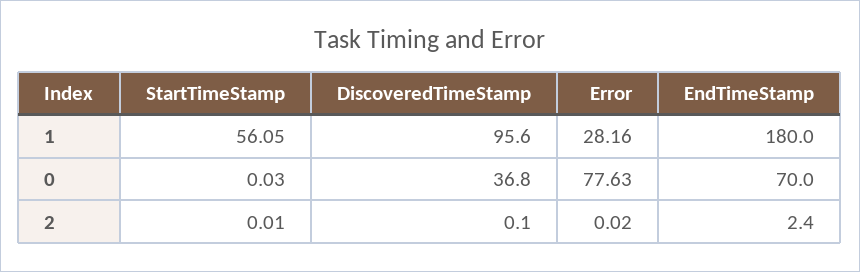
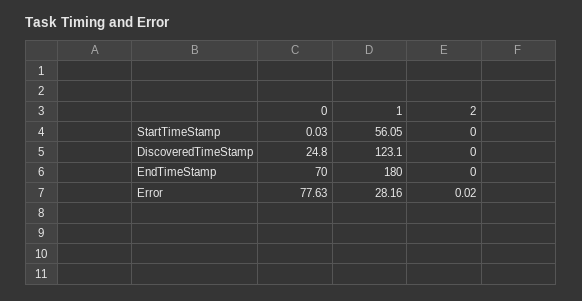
  {
    "StartTimeStamp": {
      "1": 56.05,
      "0": 0.03,
-     "2": 0.01
+     "2": 0
    },
    "DiscoveredTimeStamp": {
-     "1": 95.6,
+     "1": 123.1,
-     "0": 36.8,
+     "0": 24.8,
-     "2": 0.1
+     "2": 0
    },
    "Error": {
      "1": 28.16,
      "0": 77.63,
      "2": 0.02
    },
    "EndTimeStamp": {
      "1": 180,
      "0": 70,
-     "2": 2.4
+     "2": 0
    }
  }

